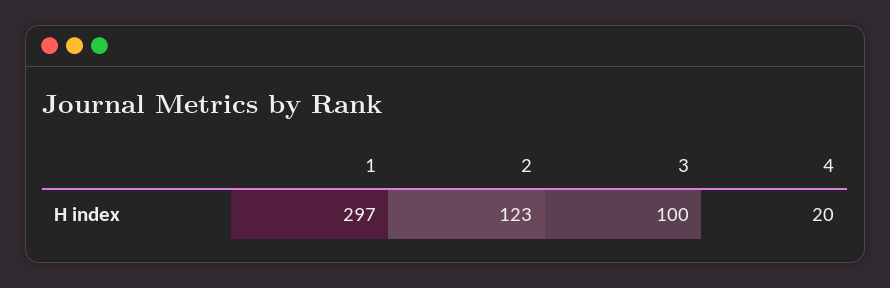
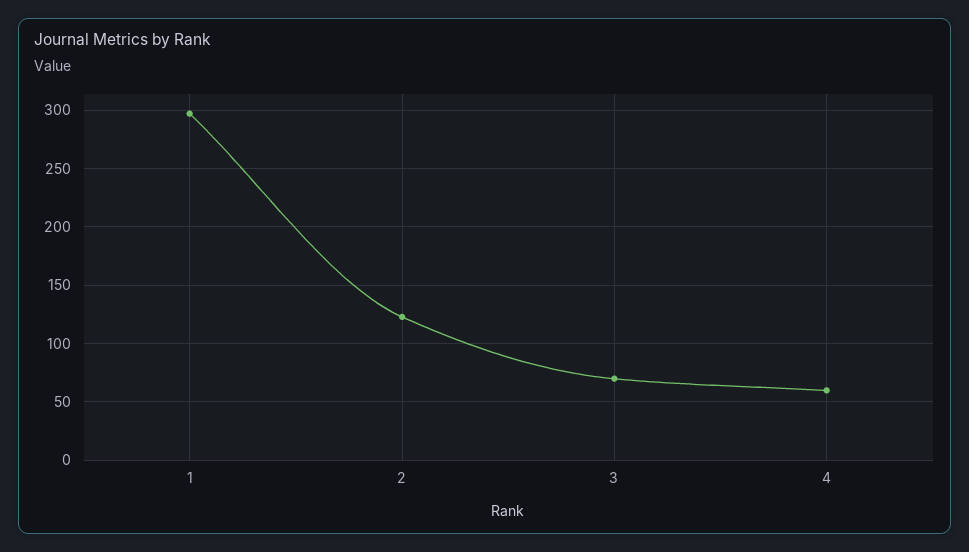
  {
    "1": 297,
    "2": 123,
-   "3": 100,
+   "3": 70,
-   "4": 20
+   "4": 60
  }

